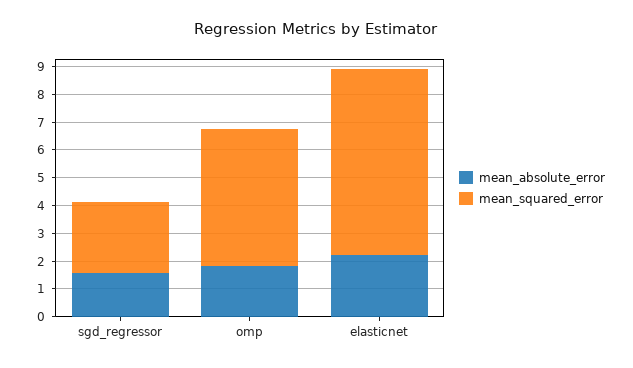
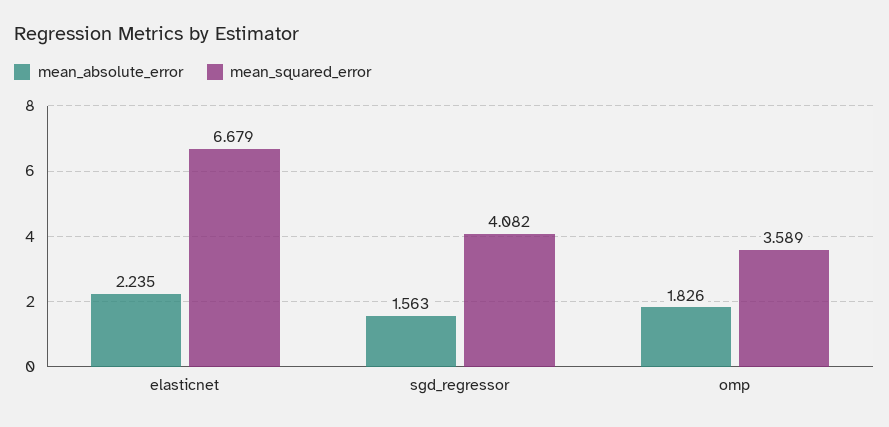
  {
    "mean_absolute_error": {
      "sgd_regressor": 1.563,
      "omp": 1.826,
      "elasticnet": 2.235
    },
    "mean_squared_error": {
-     "sgd_regressor": 2.5,
+     "sgd_regressor": 4.082,
-     "omp": 5,
+     "omp": 3.589,
      "elasticnet": 6.679
    }
  }

